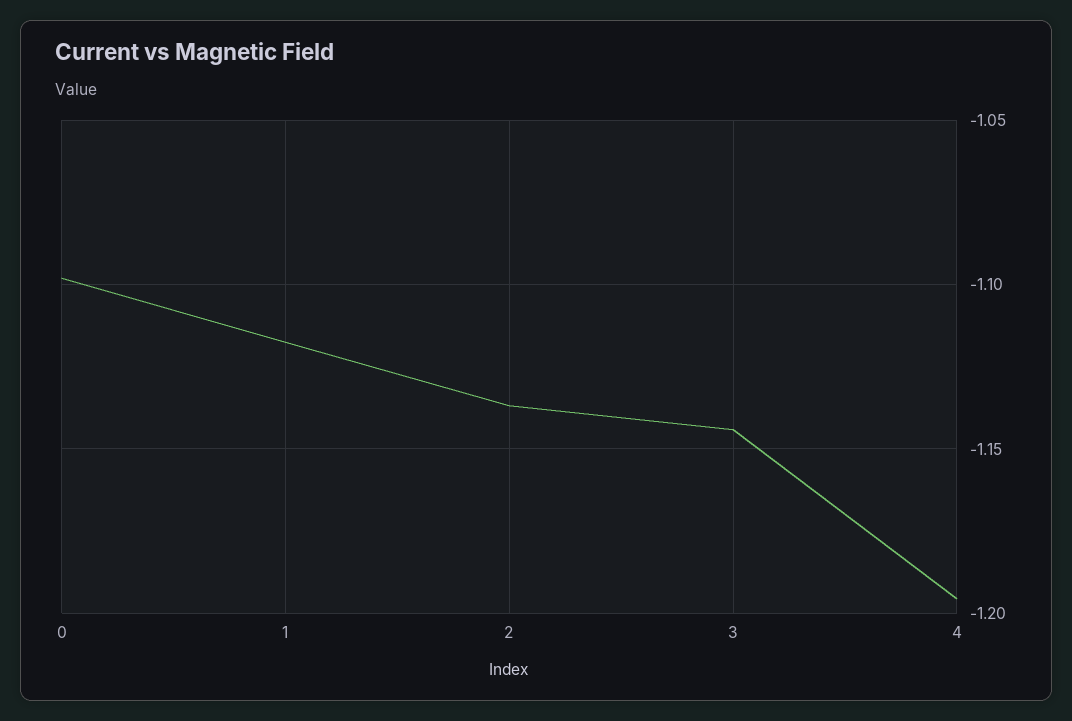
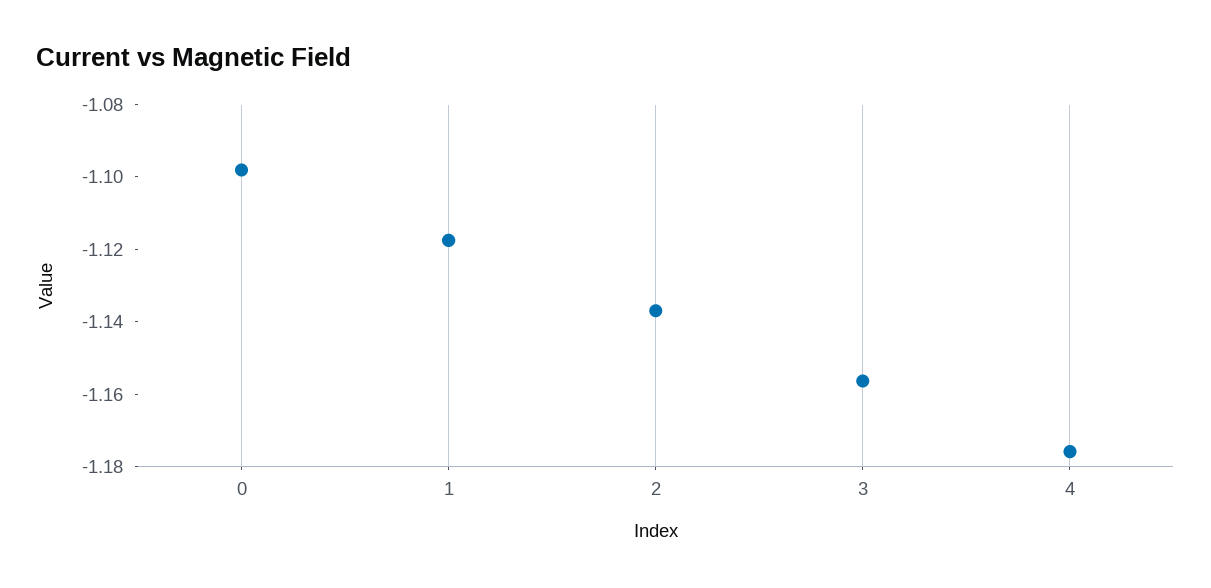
  {
    "0": -1.1,
    "1": -1.12,
    "2": -1.135,
-   "3": -1.145,
+   "3": -1.155,
-   "4": -1.195
+   "4": -1.175
  }

